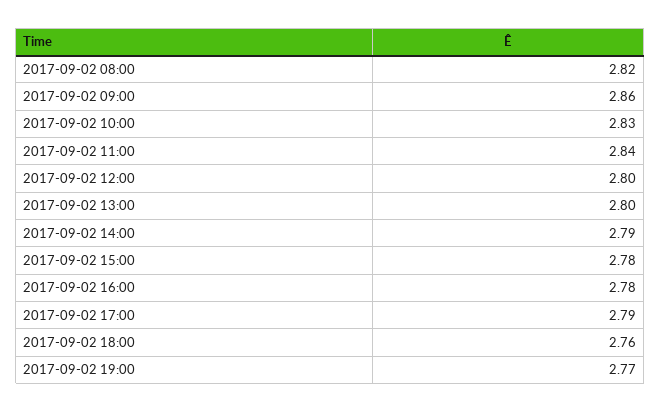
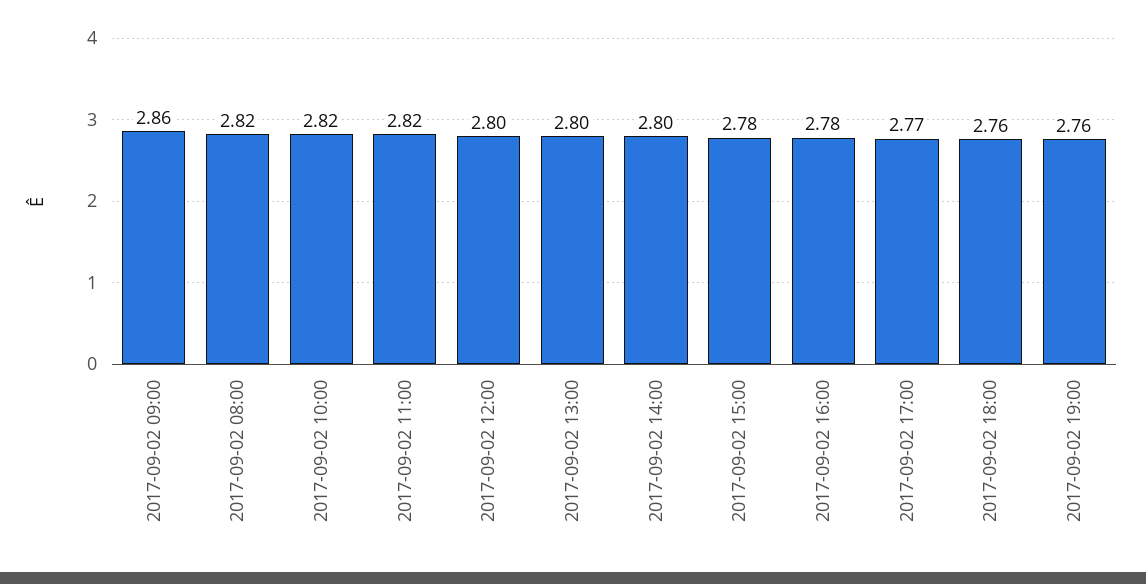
  {
    "2017-09-02 08:00": 2.82,
    "2017-09-02 09:00": 2.86,
-   "2017-09-02 10:00": 2.83,
+   "2017-09-02 10:00": 2.82,
-   "2017-09-02 11:00": 2.84,
+   "2017-09-02 11:00": 2.82,
    "2017-09-02 12:00": 2.8,
    "2017-09-02 13:00": 2.8,
-   "2017-09-02 14:00": 2.79,
+   "2017-09-02 14:00": 2.8,
    "2017-09-02 15:00": 2.78,
    "2017-09-02 16:00": 2.78,
-   "2017-09-02 17:00": 2.79,
+   "2017-09-02 17:00": 2.77,
    "2017-09-02 18:00": 2.76,
-   "2017-09-02 19:00": 2.77
+   "2017-09-02 19:00": 2.76
  }

